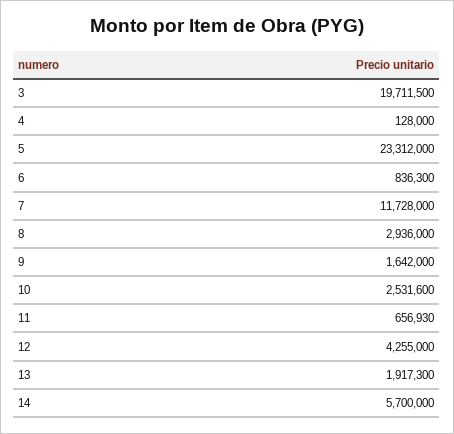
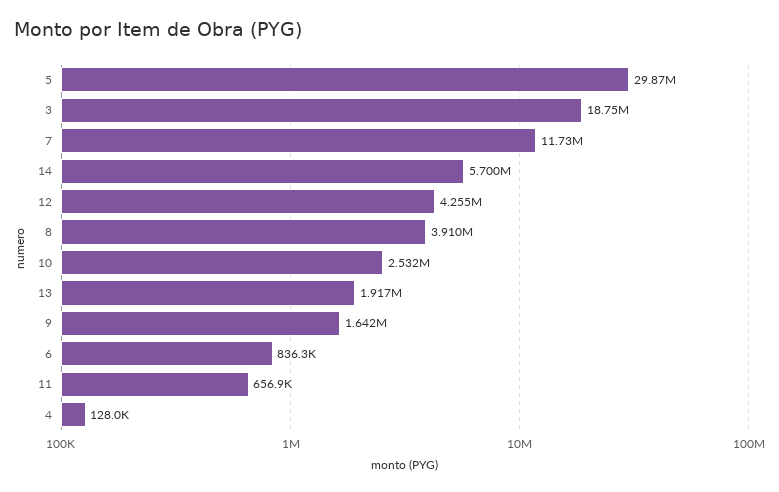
  {
-   "3": 19711500,
+   "3": 18750000,
    "4": 128000,
-   "5": 23312000,
+   "5": 29870000,
    "6": 836300,
    "7": 11728000,
-   "8": 2936000,
+   "8": 3910000,
    "9": 1642000,
    "10": 2531600,
    "11": 656930,
    "12": 4255000,
    "13": 1917300,
    "14": 5700000
  }

